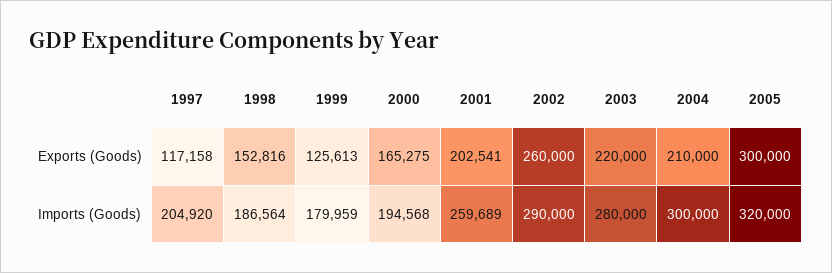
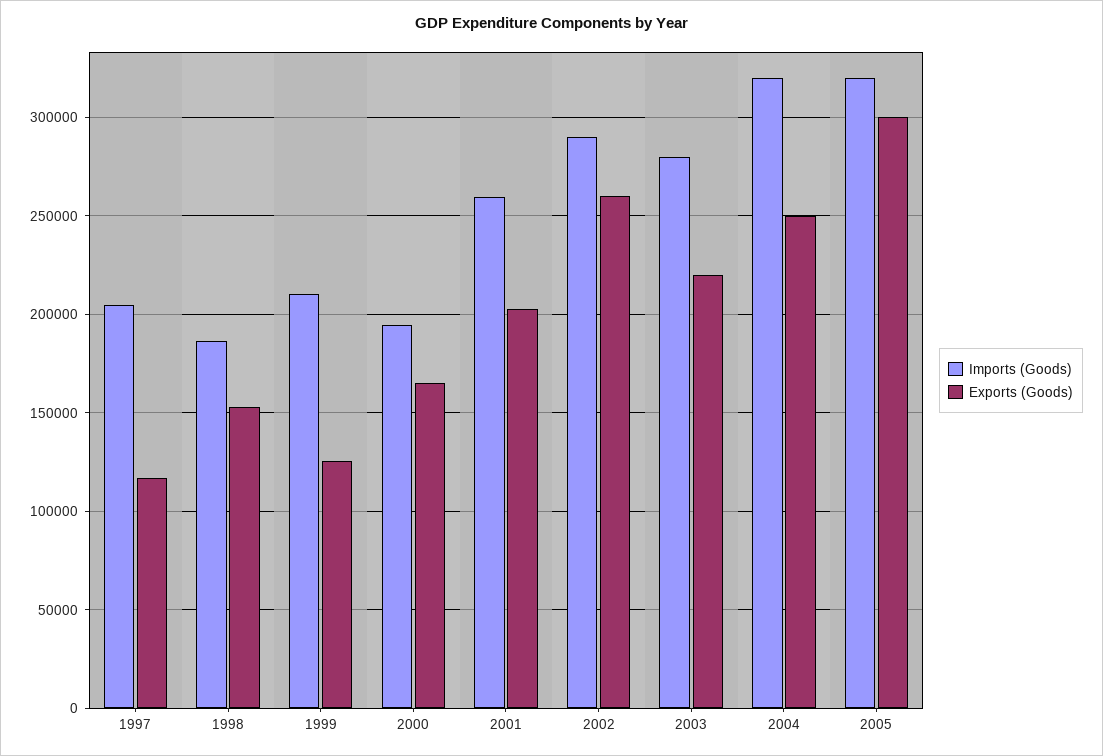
  {
    "Exports (Goods)": {
      "1997": 117158,
      "1998": 152816,
      "1999": 125613,
      "2000": 165275,
      "2001": 202541,
      "2002": 260000,
      "2003": 220000,
-     "2004": 210000,
+     "2004": 250000,
      "2005": 300000
    },
    "Imports (Goods)": {
      "1997": 204920,
      "1998": 186564,
-     "1999": 179959,
+     "1999": 210000,
      "2000": 194568,
      "2001": 259689,
      "2002": 290000,
      "2003": 280000,
-     "2004": 300000,
+     "2004": 320000,
      "2005": 320000
    }
  }

